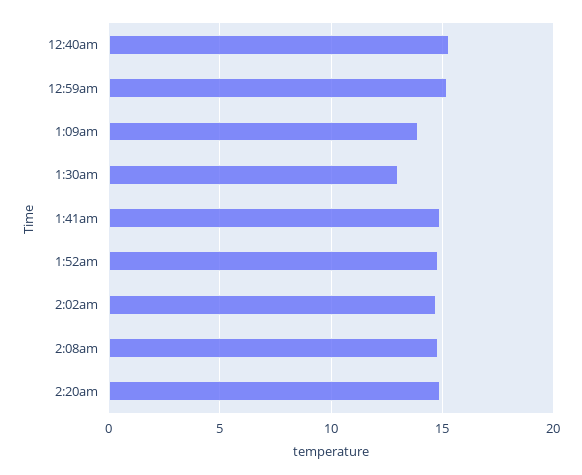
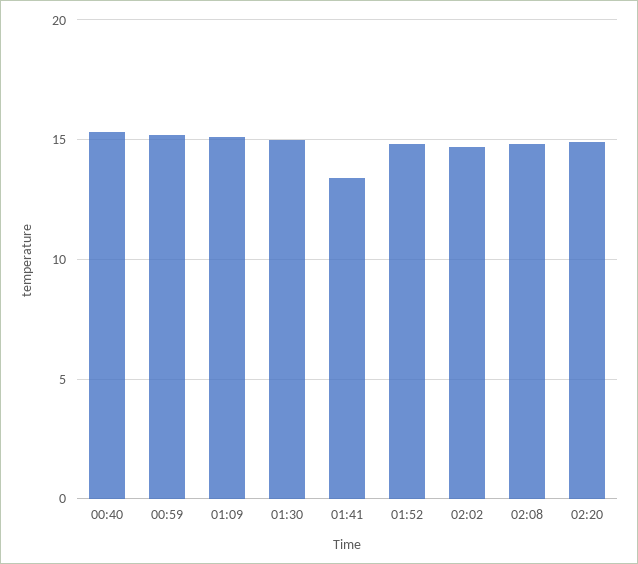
  {
    "12:40am": 15.5,
    "12:59am": 15,
-   "1:09am": 14,
+   "1:09am": 15,
-   "1:30am": 13,
+   "1:30am": 15,
-   "1:41am": 15,
+   "1:41am": 13.5,
    "1:52am": 15,
    "2:02am": 14.5,
    "2:08am": 15,
    "2:20am": 15
  }

